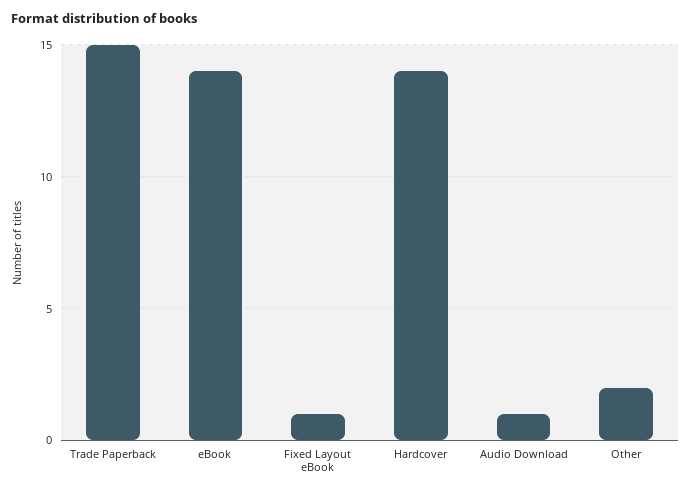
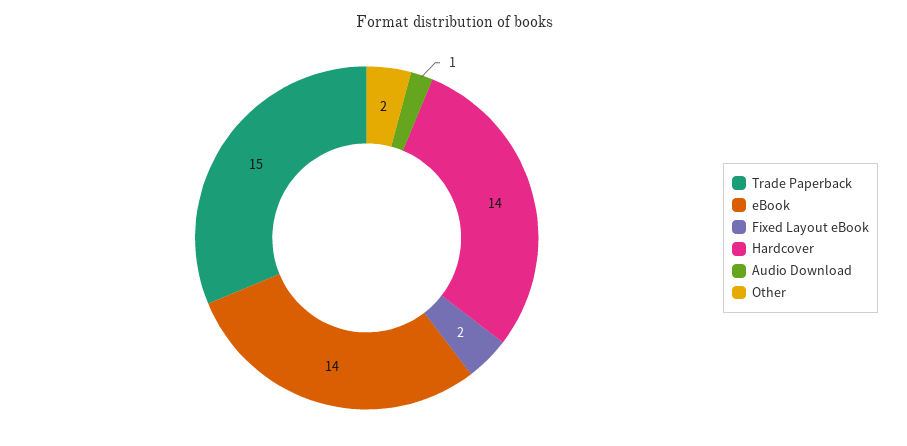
  {
    "Trade Paperback": 15,
    "eBook": 14,
-   "Fixed Layout eBook": 1,
+   "Fixed Layout eBook": 2,
    "Hardcover": 14,
    "Audio Download": 1,
    "Other": 2
  }

